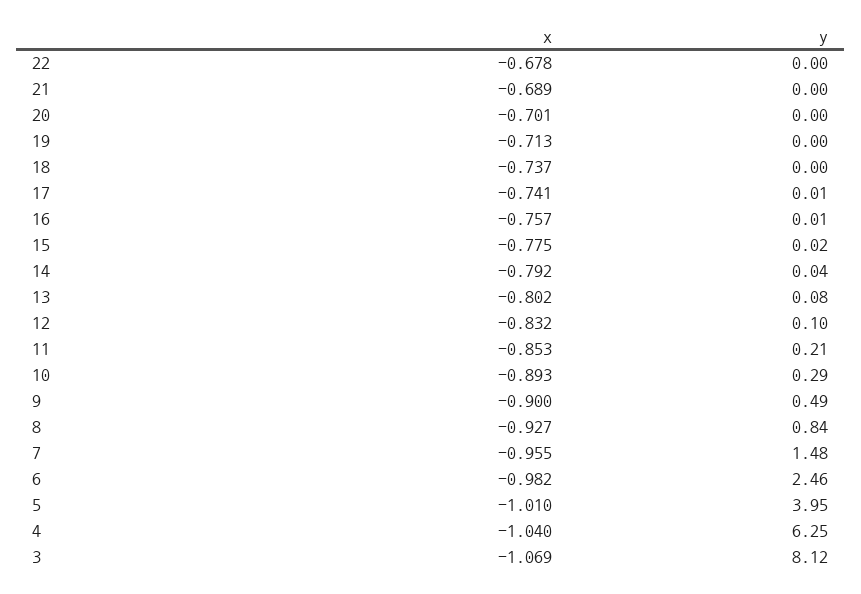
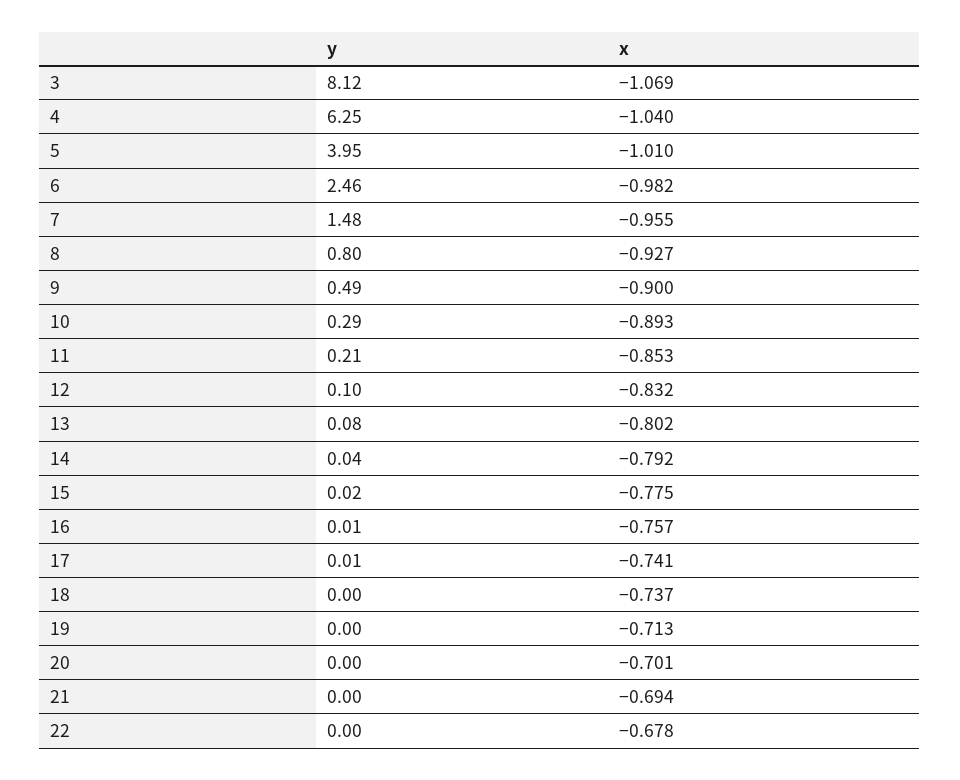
  {
    "x": {
      "22": -0.678,
-     "21": -0.689,
+     "21": -0.694,
      "20": -0.701,
      "19": -0.713,
      "18": -0.737,
      "17": -0.741,
      "16": -0.757,
      "15": -0.775,
      "14": -0.792,
      "13": -0.802,
      "12": -0.832,
      "11": -0.853,
      "10": -0.893,
      "9": -0.9,
      "8": -0.927,
      "7": -0.955,
      "6": -0.982,
      "5": -1.01,
      "4": -1.04,
      "3": -1.069
    },
    "y": {
      "22": 0,
      "21": 0,
      "20": 0,
      "19": 0,
      "18": 0,
      "17": 0.01,
      "16": 0.01,
      "15": 0.02,
      "14": 0.04,
      "13": 0.08,
      "12": 0.1,
      "11": 0.21,
      "10": 0.29,
      "9": 0.49,
-     "8": 0.84,
+     "8": 0.8,
      "7": 1.48,
      "6": 2.46,
      "5": 3.95,
      "4": 6.25,
      "3": 8.12
    }
  }

